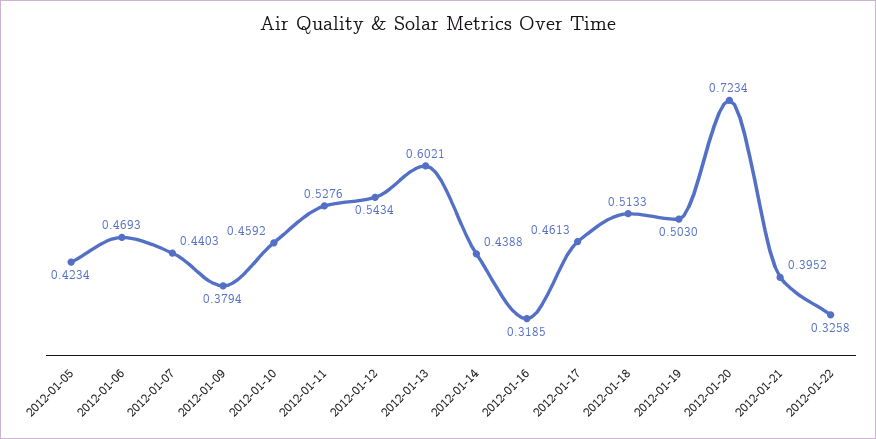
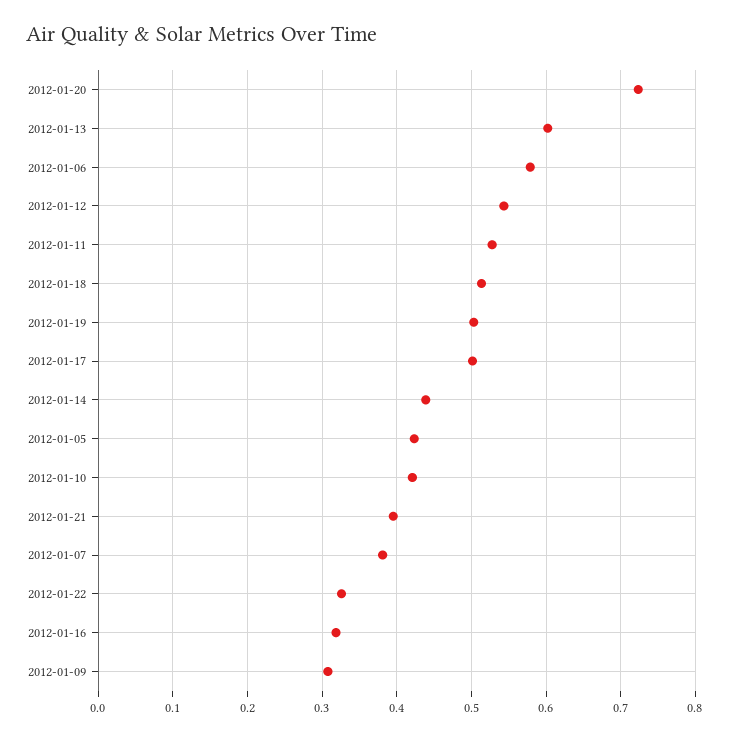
  {
    "2012-01-05": 0.4234,
-   "2012-01-06": 0.4693,
+   "2012-01-06": 0.58,
-   "2012-01-07": 0.4403,
+   "2012-01-07": 0.38,
-   "2012-01-09": 0.3794,
+   "2012-01-09": 0.31,
-   "2012-01-10": 0.4592,
+   "2012-01-10": 0.42,
    "2012-01-11": 0.5276,
    "2012-01-12": 0.5434,
    "2012-01-13": 0.6021,
    "2012-01-14": 0.4388,
    "2012-01-16": 0.3185,
-   "2012-01-17": 0.4613,
+   "2012-01-17": 0.5,
    "2012-01-18": 0.5133,
    "2012-01-19": 0.503,
    "2012-01-20": 0.7234,
    "2012-01-21": 0.3952,
    "2012-01-22": 0.3258
  }

